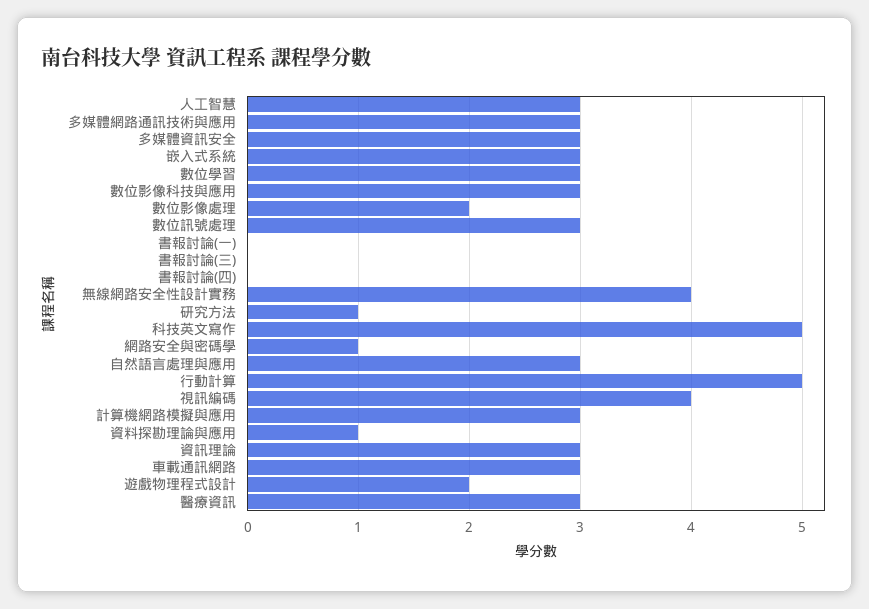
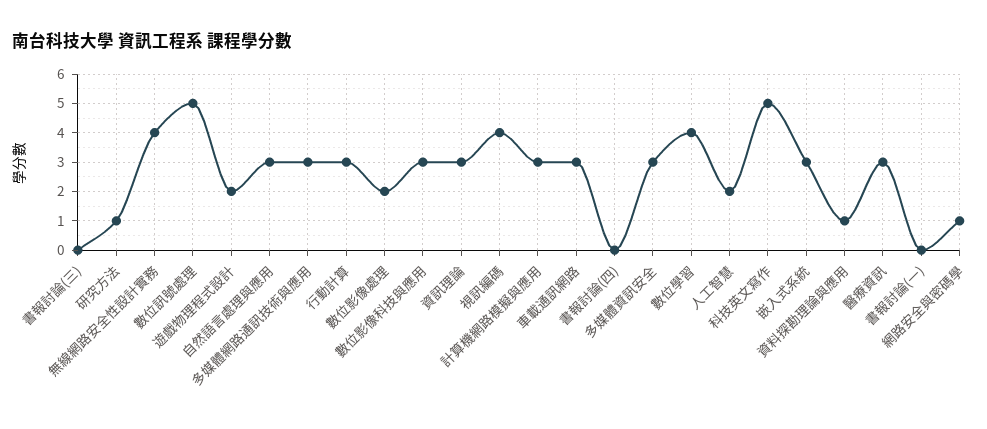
  {
-   "人工智慧": 3,
+   "人工智慧": 2,
    "多媒體網路通訊技術與應用": 3,
    "多媒體資訊安全": 3,
    "嵌入式系統": 3,
-   "數位學習": 3,
+   "數位學習": 4,
    "數位影像科技與應用": 3,
    "數位影像處理": 2,
-   "數位訊號處理": 3,
+   "數位訊號處理": 5,
    "書報討論(一)": 0,
    "書報討論(三)": 0,
    "書報討論(四)": 0,
    "無線網路安全性設計實務": 4,
    "研究方法": 1,
    "科技英文寫作": 5,
    "網路安全與密碼學": 1,
    "自然語言處理與應用": 3,
-   "行動計算": 5,
+   "行動計算": 3,
    "視訊編碼": 4,
    "計算機網路模擬與應用": 3,
    "資料探勘理論與應用": 1,
    "資訊理論": 3,
    "車載通訊網路": 3,
    "遊戲物理程式設計": 2,
    "醫療資訊": 3
  }

